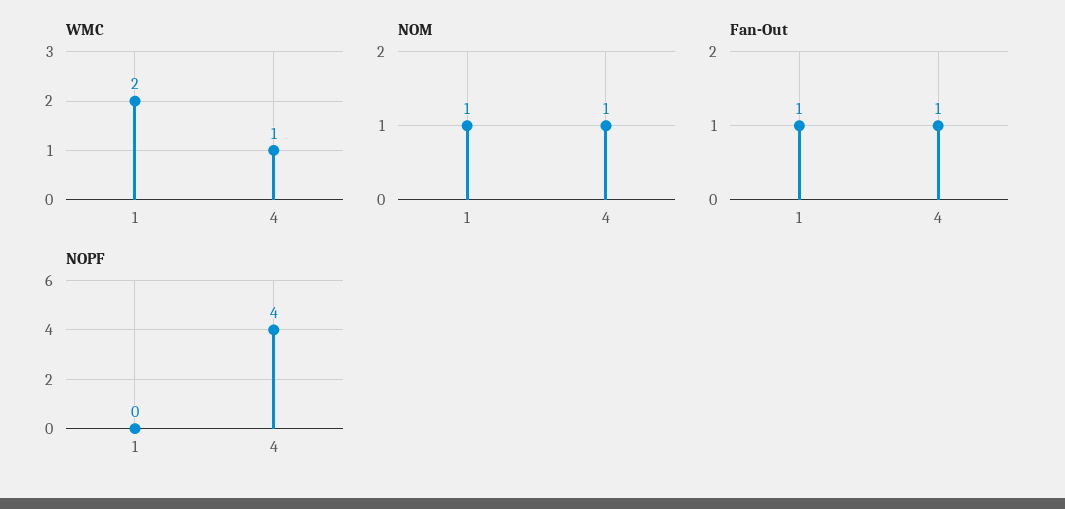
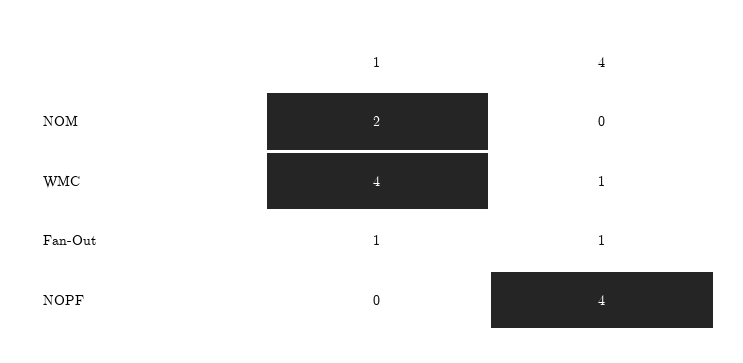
  {
    "WMC": {
-     "1": 2,
+     "1": 4,
      "4": 1
    },
    "NOM": {
-     "1": 1,
+     "1": 2,
-     "4": 1
+     "4": 0
    },
    "Fan-Out": {
      "1": 1,
      "4": 1
    },
    "NOPF": {
      "1": 0,
      "4": 4
    }
  }

